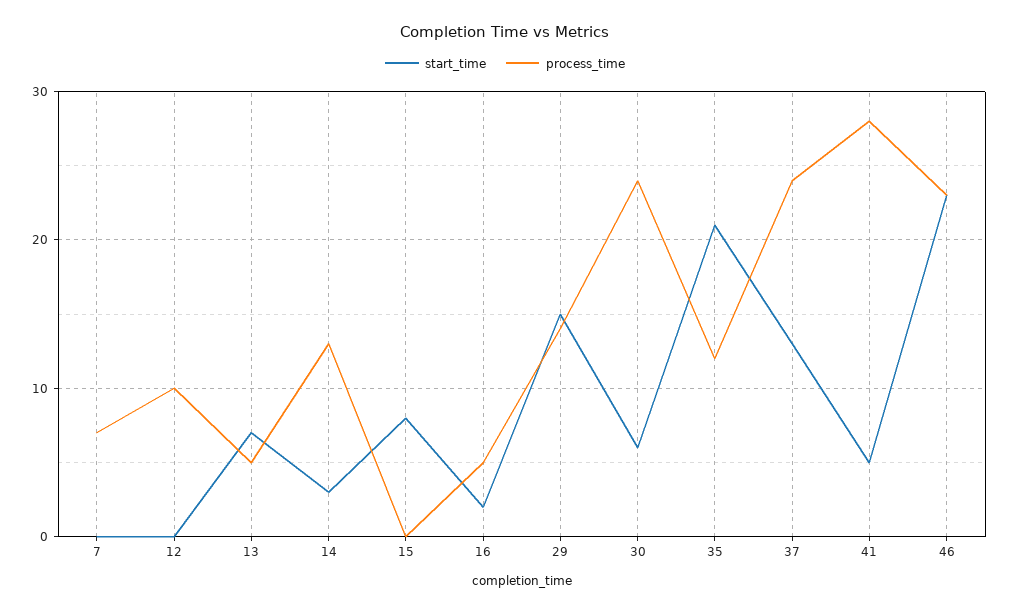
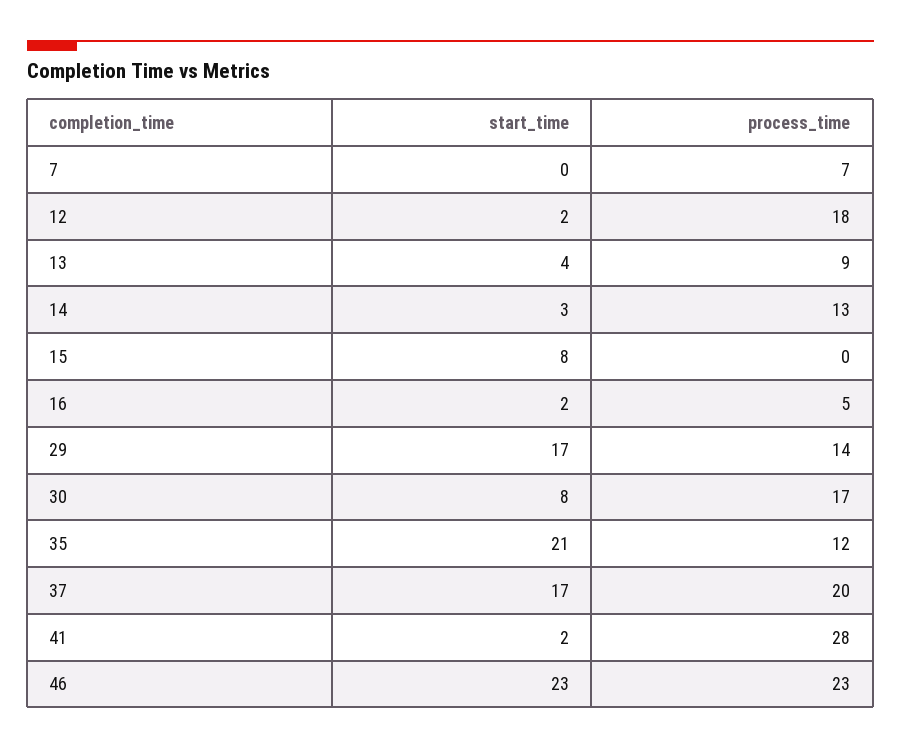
  {
    "start_time": {
      "7": 0,
-     "12": 0,
+     "12": 2,
-     "13": 7,
+     "13": 4,
      "14": 3,
      "15": 8,
      "16": 2,
-     "29": 15,
+     "29": 17,
-     "30": 6,
+     "30": 8,
      "35": 21,
-     "37": 13,
+     "37": 17,
-     "41": 5,
+     "41": 2,
      "46": 23
    },
    "process_time": {
      "7": 7,
-     "12": 10,
+     "12": 18,
-     "13": 5,
+     "13": 9,
      "14": 13,
      "15": 0,
      "16": 5,
      "29": 14,
-     "30": 24,
+     "30": 17,
      "35": 12,
-     "37": 24,
+     "37": 20,
      "41": 28,
      "46": 23
    }
  }

